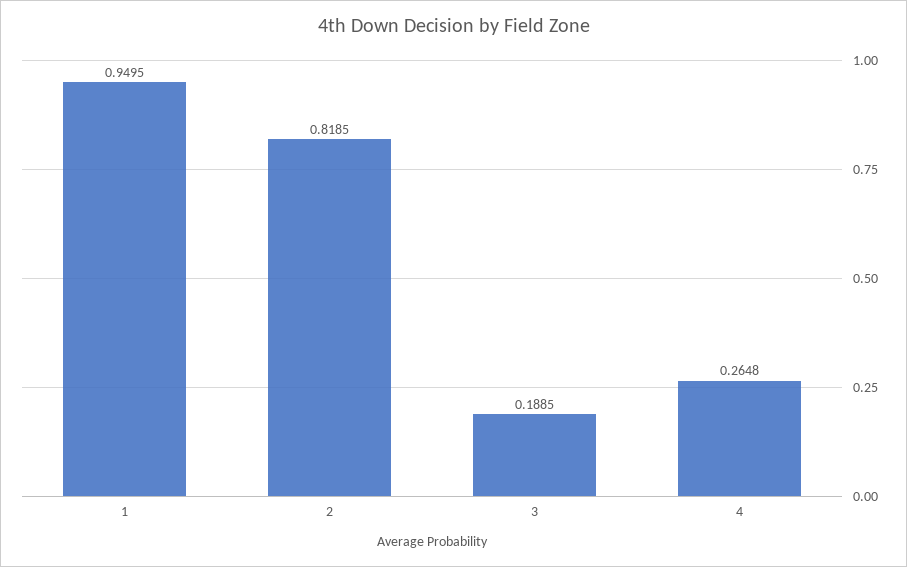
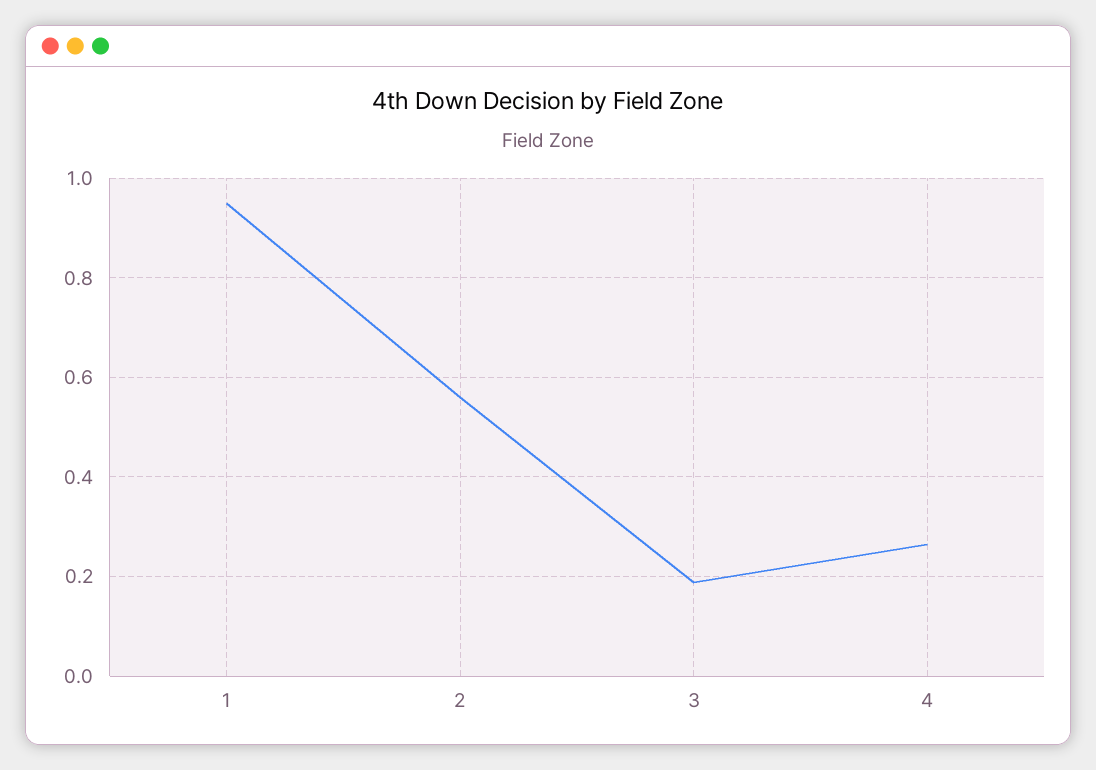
  {
    "1": 0.9495,
-   "2": 0.8185,
+   "2": 0.56,
    "3": 0.1885,
    "4": 0.2648
  }

